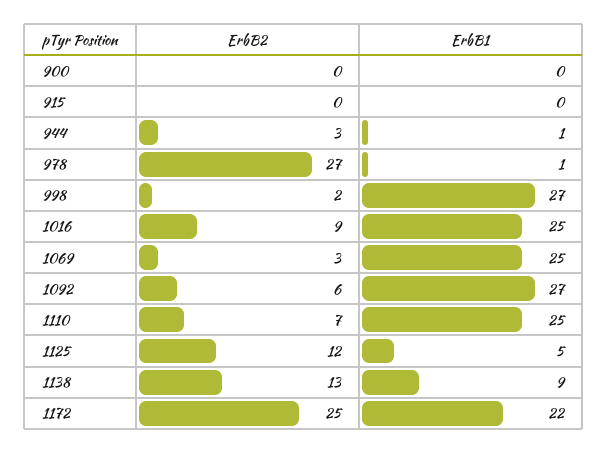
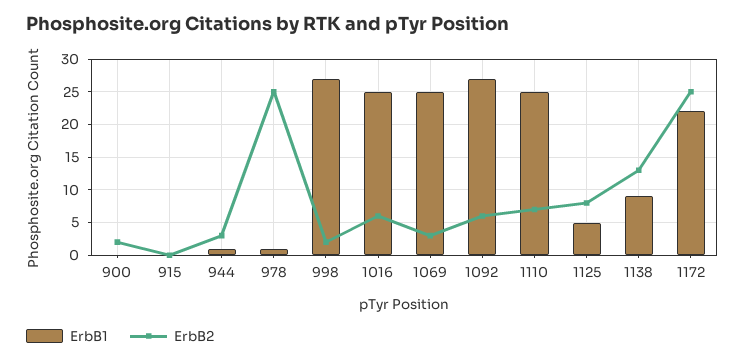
  {
    "ErbB2": {
-     "900": 0,
+     "900": 2,
      "915": 0,
      "944": 3,
-     "978": 27,
+     "978": 25,
      "998": 2,
-     "1016": 9,
+     "1016": 6,
      "1069": 3,
      "1092": 6,
      "1110": 7,
-     "1125": 12,
+     "1125": 8,
      "1138": 13,
      "1172": 25
    },
    "ErbB1": {
      "900": 0,
      "915": 0,
      "944": 1,
      "978": 1,
      "998": 27,
      "1016": 25,
      "1069": 25,
      "1092": 27,
      "1110": 25,
      "1125": 5,
      "1138": 9,
      "1172": 22
    }
  }

